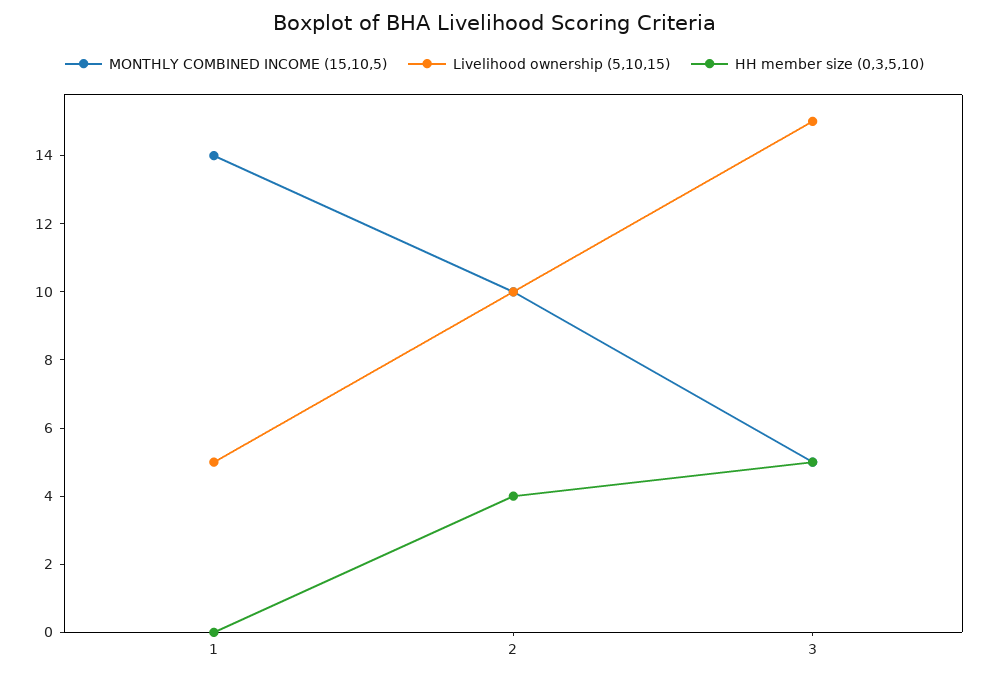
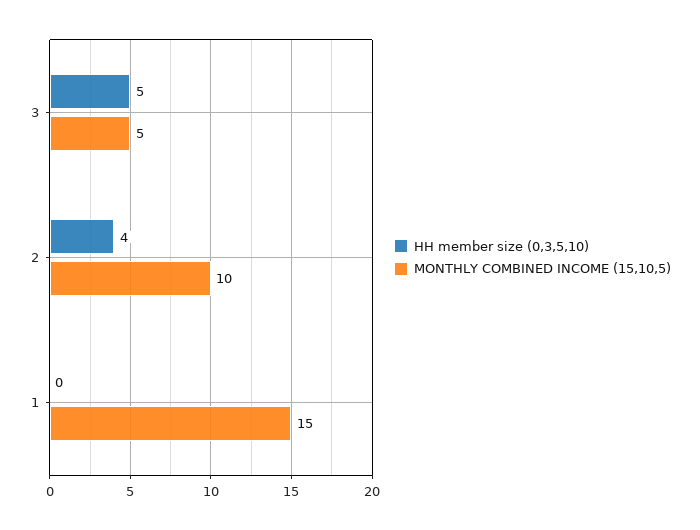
  {
    "MONTHLY COMBINED INCOME (15,10,5)": {
-     "1": 14,
+     "1": 15,
      "2": 10,
      "3": 5
    },
-   "Livelihood ownership (5,10,15)": {
-     "1": 5,
-     "2": 10,
-     "3": 15
-   },
    "HH member size (0,3,5,10)": {
      "1": 0,
      "2": 4,
      "3": 5
    }
  }

